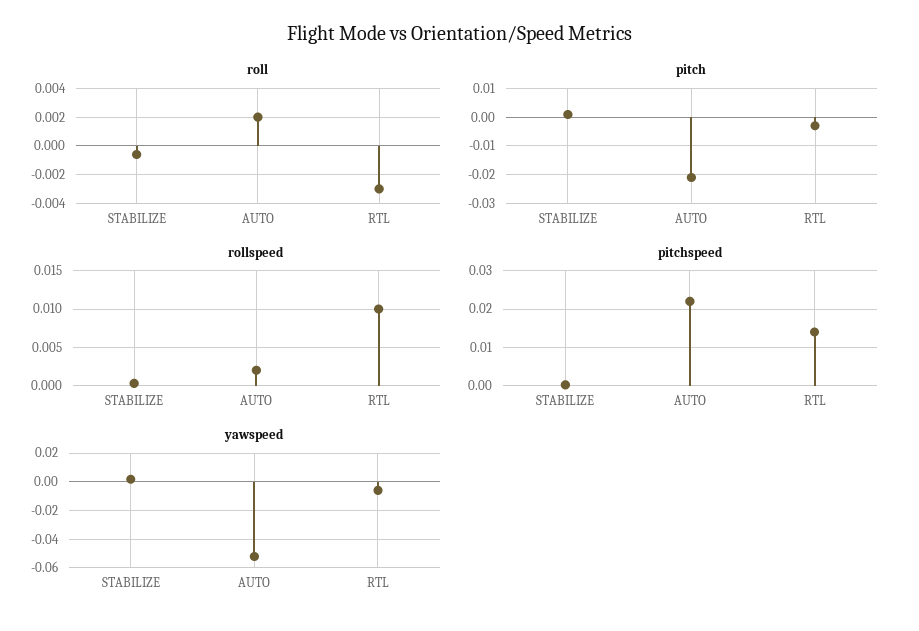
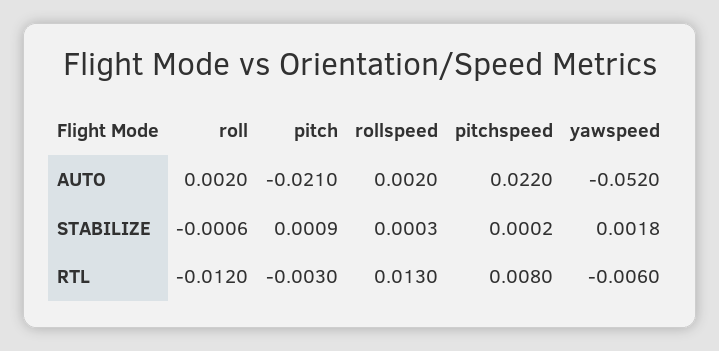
  {
    "roll": {
      "STABILIZE": -0.0006,
      "AUTO": 0.002,
-     "RTL": -0.003
+     "RTL": -0.012
    },
    "pitch": {
      "STABILIZE": 0.0009,
      "AUTO": -0.021,
      "RTL": -0.003
    },
    "rollspeed": {
      "STABILIZE": 0.0003,
      "AUTO": 0.002,
-     "RTL": 0.01
+     "RTL": 0.013
    },
    "pitchspeed": {
      "STABILIZE": 0.0002,
      "AUTO": 0.022,
-     "RTL": 0.014
+     "RTL": 0.008
    },
    "yawspeed": {
      "STABILIZE": 0.0018,
      "AUTO": -0.052,
      "RTL": -0.006
    }
  }

